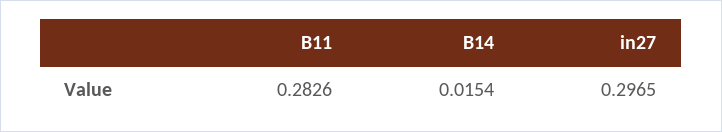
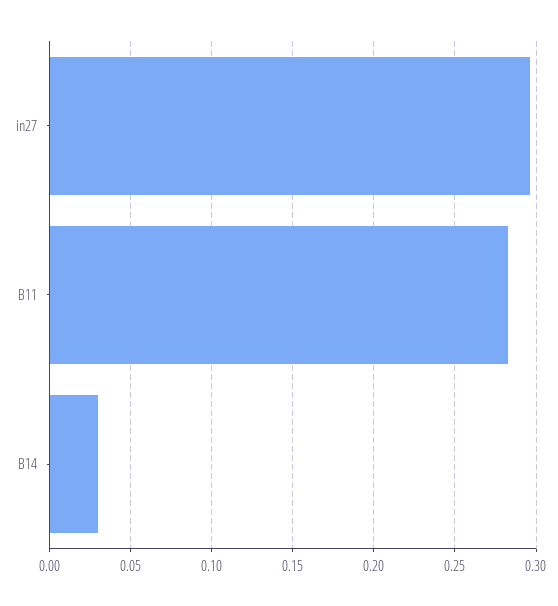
  {
    "B11": 0.2826,
-   "B14": 0.0154,
+   "B14": 0.03,
    "in27": 0.2965
  }

